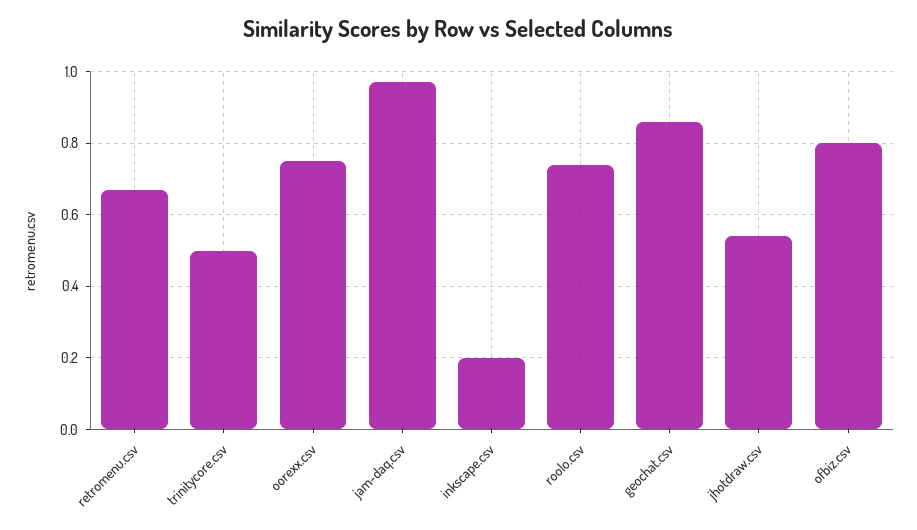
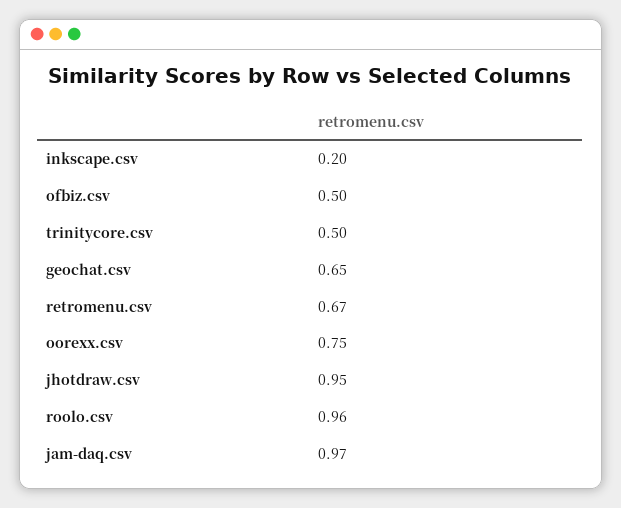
  {
    "retromenu.csv": 0.67,
    "trinitycore.csv": 0.5,
    "oorexx.csv": 0.75,
    "jam-daq.csv": 0.97,
    "inkscape.csv": 0.2,
-   "roolo.csv": 0.75,
+   "roolo.csv": 0.96,
-   "geochat.csv": 0.85,
+   "geochat.csv": 0.65,
-   "jhotdraw.csv": 0.55,
+   "jhotdraw.csv": 0.95,
-   "ofbiz.csv": 0.8
+   "ofbiz.csv": 0.5
  }

